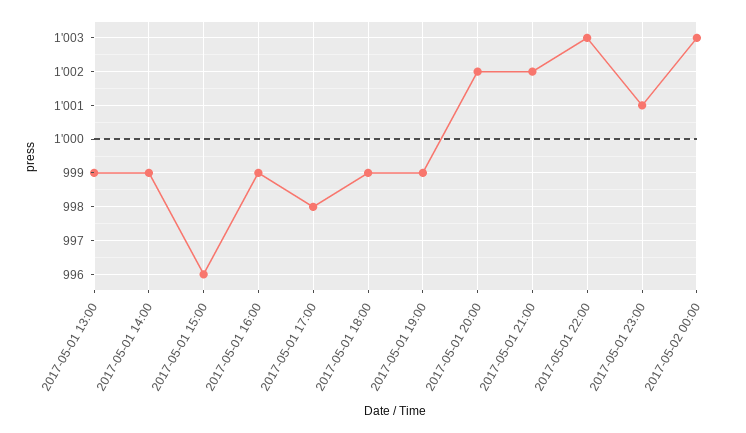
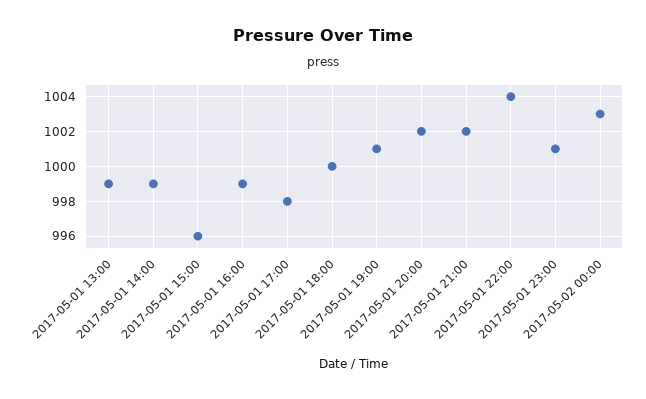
  {
    "2017-05-01 13:00": 999,
    "2017-05-01 14:00": 999,
    "2017-05-01 15:00": 996,
    "2017-05-01 16:00": 999,
    "2017-05-01 17:00": 998,
-   "2017-05-01 18:00": 999,
+   "2017-05-01 18:00": 1000,
-   "2017-05-01 19:00": 999,
+   "2017-05-01 19:00": 1001,
    "2017-05-01 20:00": 1002,
    "2017-05-01 21:00": 1002,
-   "2017-05-01 22:00": 1003,
+   "2017-05-01 22:00": 1004,
    "2017-05-01 23:00": 1001,
    "2017-05-02 00:00": 1003
  }

